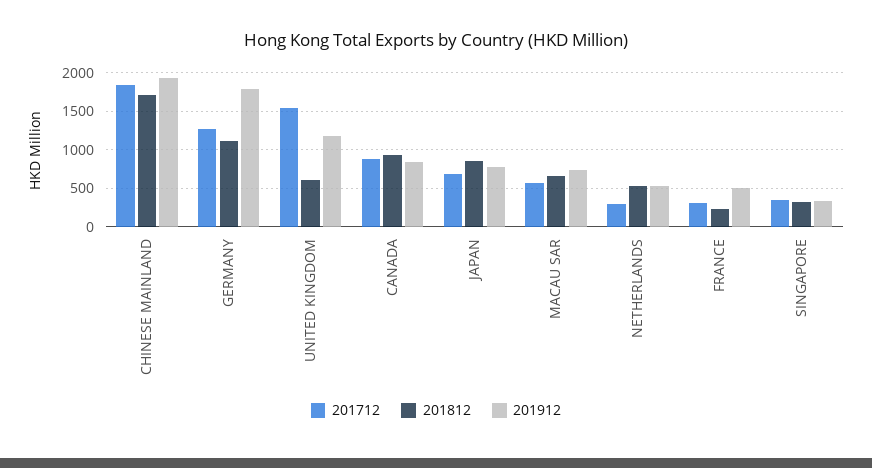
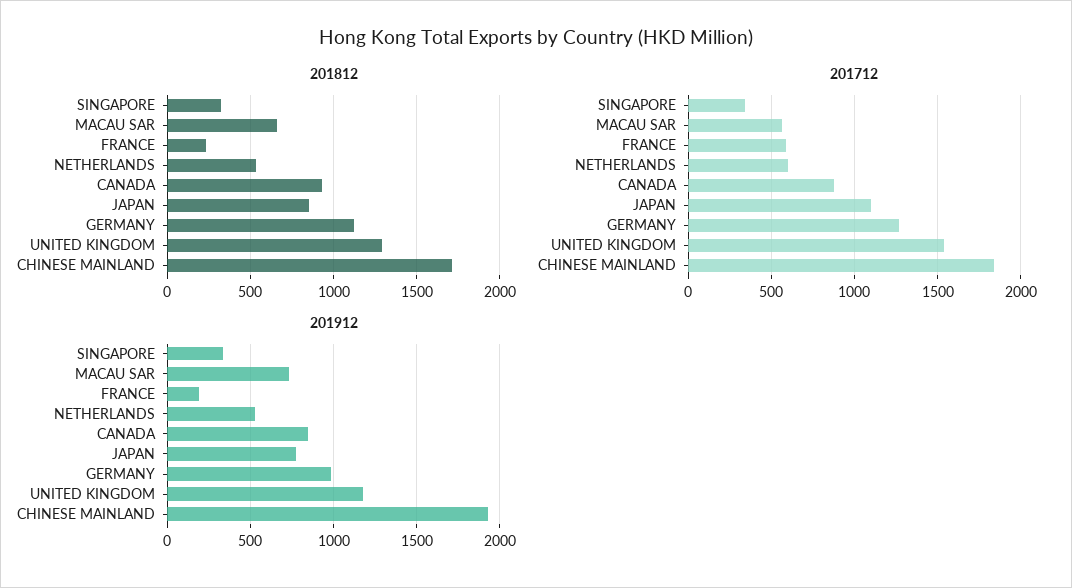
  {
    "201712": {
      "CHINESE MAINLAND": 1850,
      "GERMANY": 1250,
      "UNITED KINGDOM": 1550,
      "CANADA": 900,
-     "JAPAN": 700,
+     "JAPAN": 1100,
      "MACAU SAR": 550,
-     "NETHERLANDS": 300,
+     "NETHERLANDS": 600,
-     "FRANCE": 300,
+     "FRANCE": 600,
      "SINGAPORE": 350
    },
    "201812": {
      "CHINESE MAINLAND": 1700,
      "GERMANY": 1100,
-     "UNITED KINGDOM": 600,
+     "UNITED KINGDOM": 1300,
      "CANADA": 950,
      "JAPAN": 850,
      "MACAU SAR": 650,
      "NETHERLANDS": 550,
      "FRANCE": 250,
      "SINGAPORE": 300
    },
    "201912": {
      "CHINESE MAINLAND": 1950,
-     "GERMANY": 1800,
+     "GERMANY": 1000,
      "UNITED KINGDOM": 1200,
      "CANADA": 850,
      "JAPAN": 750,
      "MACAU SAR": 750,
      "NETHERLANDS": 550,
-     "FRANCE": 500,
+     "FRANCE": 200,
      "SINGAPORE": 350
    }
  }

